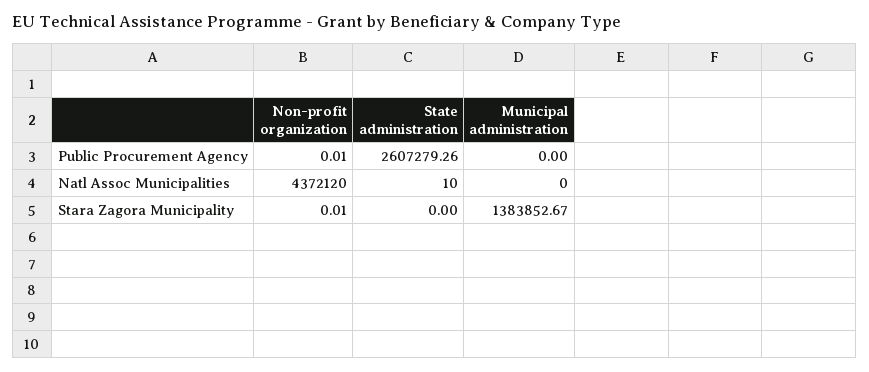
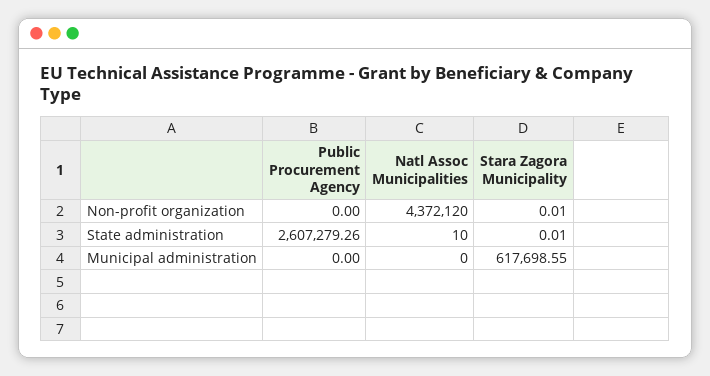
  {
    "Non-profit organization": {
-     "Public Procurement Agency": 0.01,
+     "Public Procurement Agency": 0,
      "Natl Assoc Municipalities": 4372120,
      "Stara Zagora Municipality": 0.01
    },
    "State administration": {
      "Public Procurement Agency": 2607279.26,
      "Natl Assoc Municipalities": 10,
-     "Stara Zagora Municipality": 0
+     "Stara Zagora Municipality": 0.01
    },
    "Municipal administration": {
      "Public Procurement Agency": 0,
      "Natl Assoc Municipalities": 0,
-     "Stara Zagora Municipality": 1383852.67
+     "Stara Zagora Municipality": 617698.55
    }
  }

